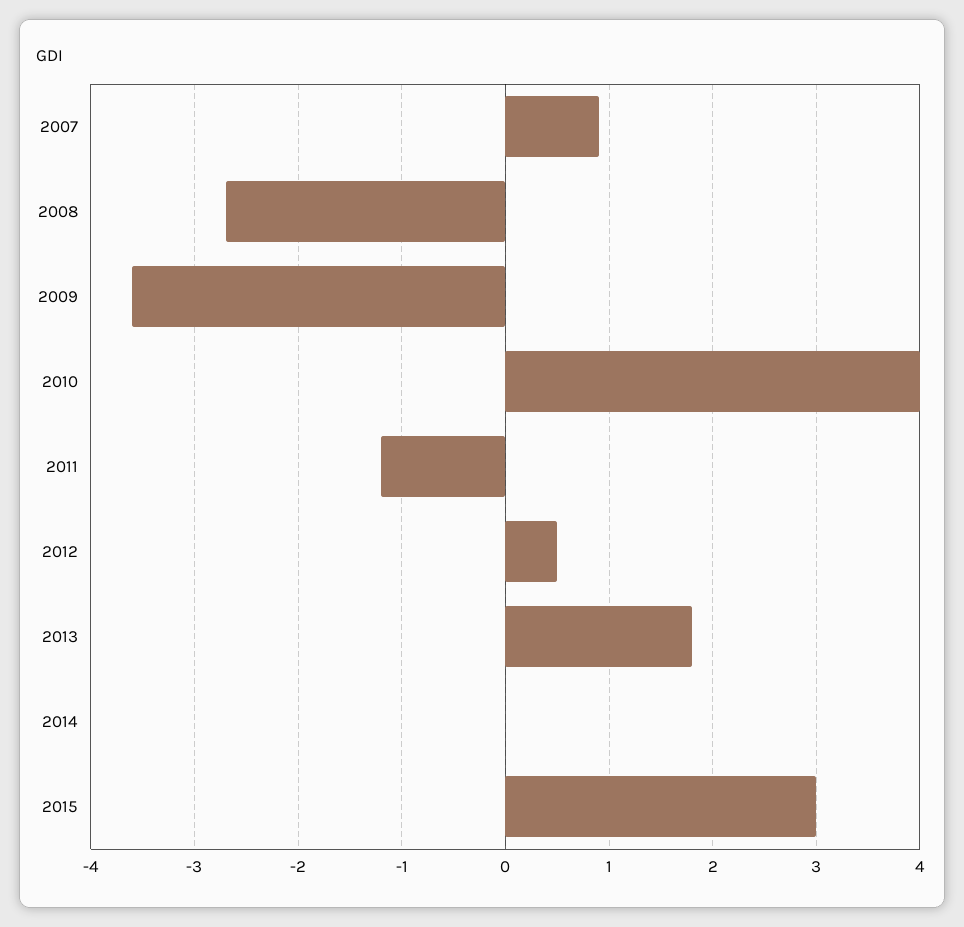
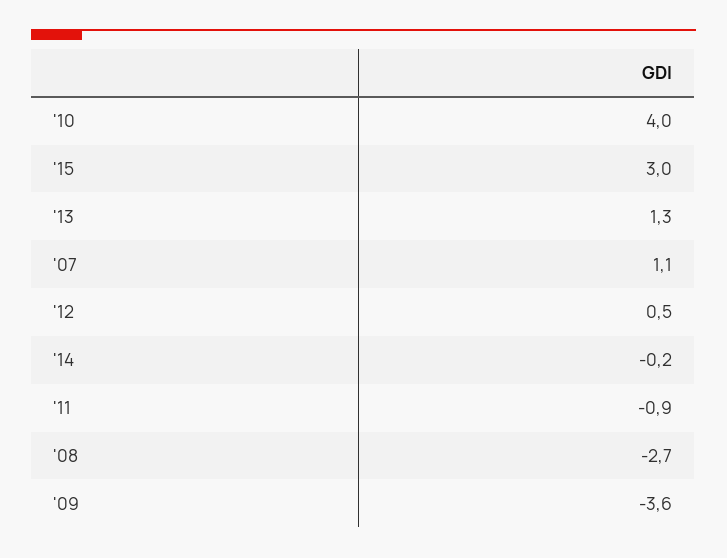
  {
-   "2007": 0.9,
+   "2007": 1.1,
    "2008": -2.7,
    "2009": -3.6,
    "2010": 4,
-   "2011": -1.2,
+   "2011": -0.9,
    "2012": 0.5,
-   "2013": 1.8,
+   "2013": 1.3,
-   "2014": 0,
+   "2014": -0.2,
    "2015": 3
  }

